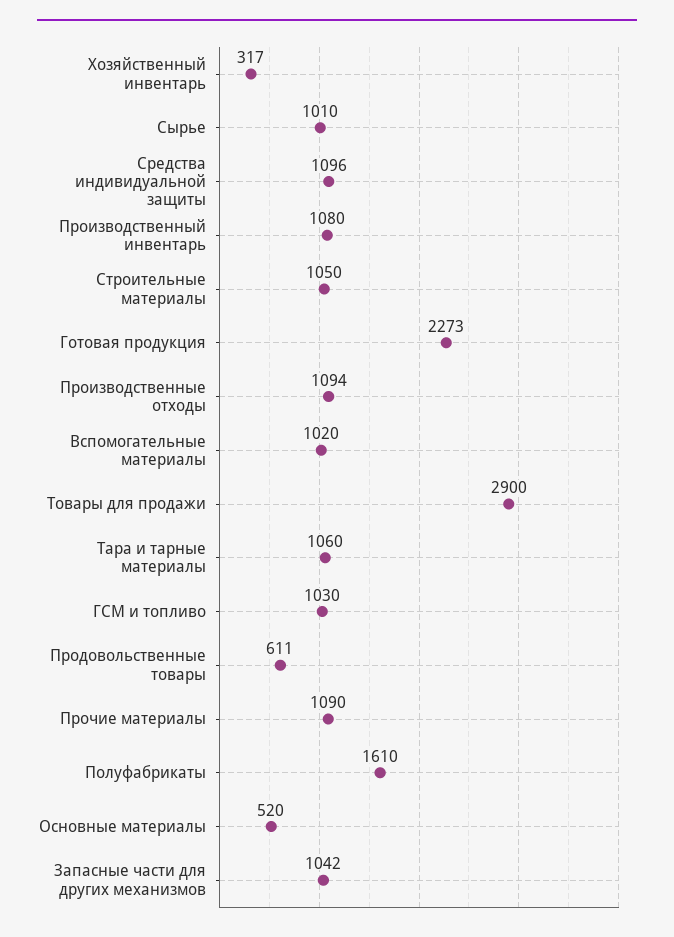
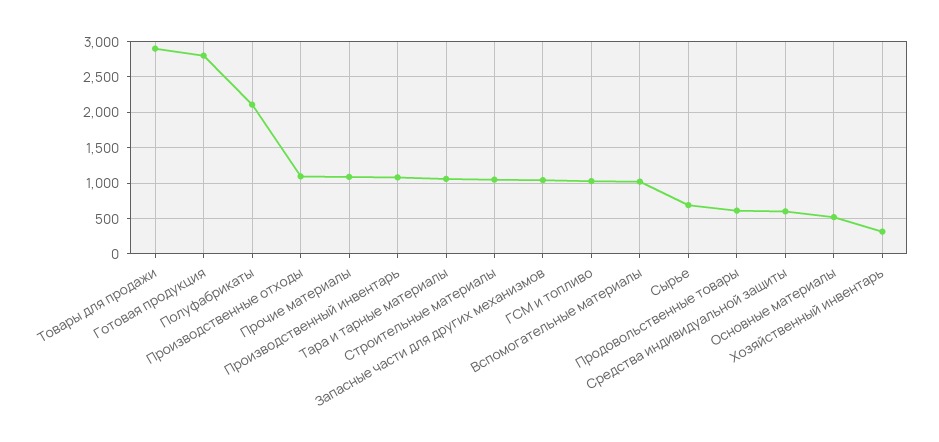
  {
    "Хозяйственный инвентарь": 317,
-   "Сырье": 1010,
+   "Сырье": 700,
-   "Средства индивидуальной защиты": 1096,
+   "Средства индивидуальной защиты": 600,
    "Производственный инвентарь": 1080,
    "Строительные материалы": 1050,
-   "Готовая продукция": 2273,
+   "Готовая продукция": 2800,
    "Производственные отходы": 1094,
    "Вспомогательные материалы": 1020,
    "Товары для продажи": 2900,
    "Тара и тарные материалы": 1060,
    "ГСМ и топливо": 1030,
    "Продовольственные товары": 611,
    "Прочие материалы": 1090,
-   "Полуфабрикаты": 1610,
+   "Полуфабрикаты": 2100,
    "Основные материалы": 520,
    "Запасные части для других механизмов": 1042
  }

